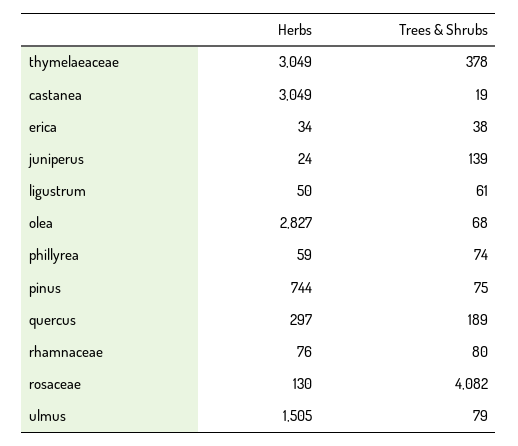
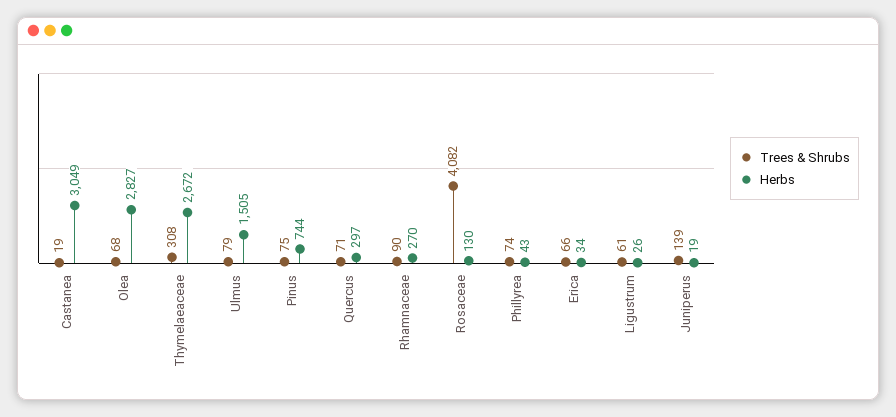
  {
    "Herbs": {
-     "thymelaeaceae": 3049,
+     "thymelaeaceae": 2672,
      "castanea": 3049,
      "erica": 34,
-     "juniperus": 24,
+     "juniperus": 19,
-     "ligustrum": 50,
+     "ligustrum": 26,
      "olea": 2827,
-     "phillyrea": 59,
+     "phillyrea": 43,
      "pinus": 744,
      "quercus": 297,
-     "rhamnaceae": 76,
+     "rhamnaceae": 270,
      "rosaceae": 130,
      "ulmus": 1505
    },
    "Trees & Shrubs": {
-     "thymelaeaceae": 378,
+     "thymelaeaceae": 308,
      "castanea": 19,
-     "erica": 38,
+     "erica": 66,
      "juniperus": 139,
      "ligustrum": 61,
      "olea": 68,
      "phillyrea": 74,
      "pinus": 75,
-     "quercus": 189,
+     "quercus": 71,
-     "rhamnaceae": 80,
+     "rhamnaceae": 90,
      "rosaceae": 4082,
      "ulmus": 79
    }
  }

